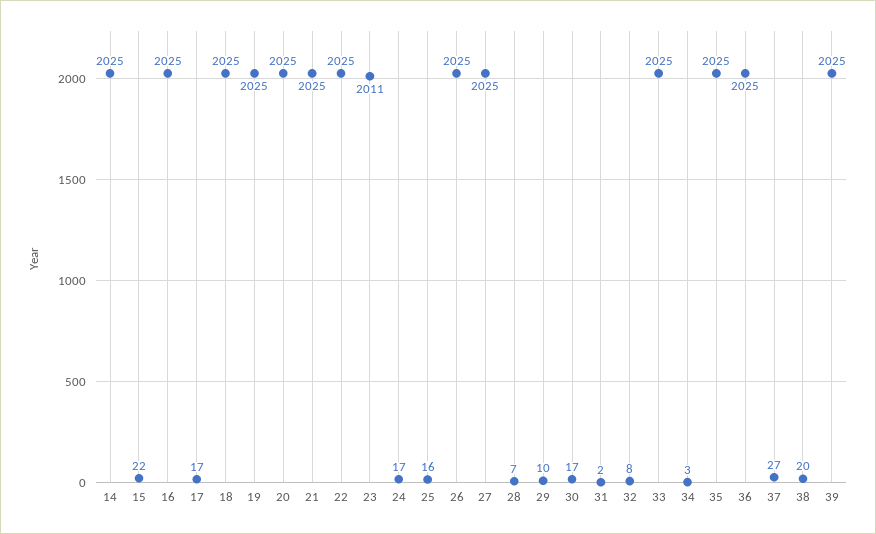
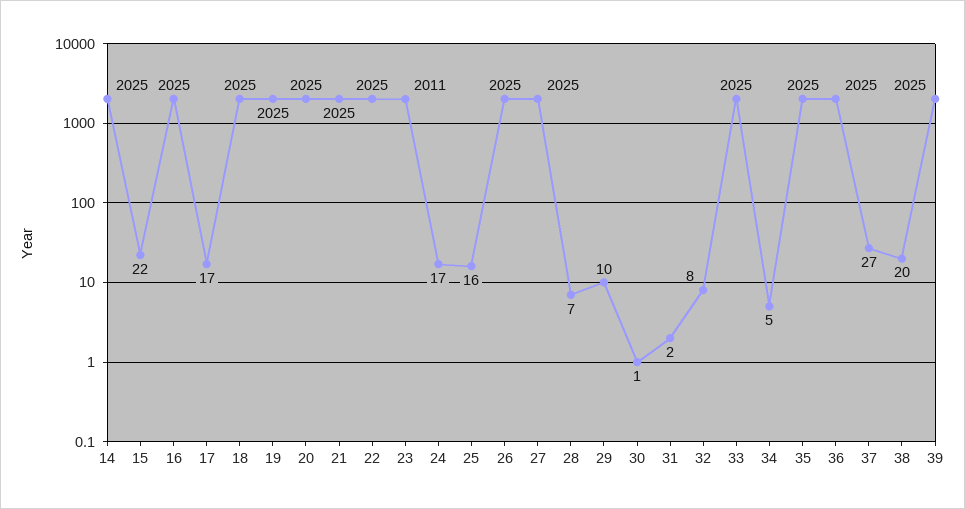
  {
    "14": 2025,
    "15": 22,
    "16": 2025,
    "17": 17,
    "18": 2025,
    "19": 2025,
    "20": 2025,
    "21": 2025,
    "22": 2025,
    "23": 2011,
    "24": 17,
    "25": 16,
    "26": 2025,
    "27": 2025,
    "28": 7,
    "29": 10,
-   "30": 17,
+   "30": 1,
    "31": 2,
    "32": 8,
    "33": 2025,
-   "34": 3,
+   "34": 5,
    "35": 2025,
    "36": 2025,
    "37": 27,
    "38": 20,
    "39": 2025
  }

